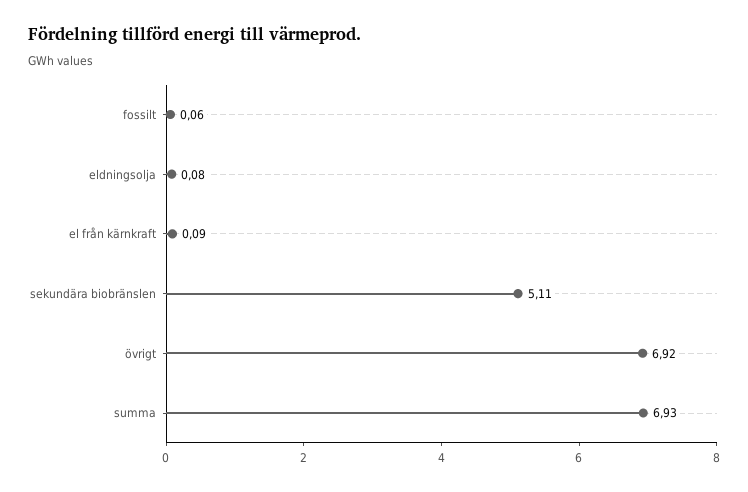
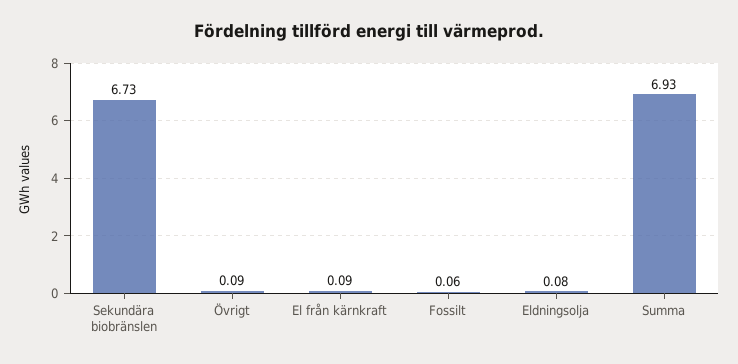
  {
    "fossilt": 0.06,
    "eldningsolja": 0.08,
    "el från kärnkraft": 0.09,
-   "sekundära biobränslen": 5.11,
+   "sekundära biobränslen": 6.73,
-   "övrigt": 6.92,
+   "övrigt": 0.09,
    "summa": 6.93
  }

